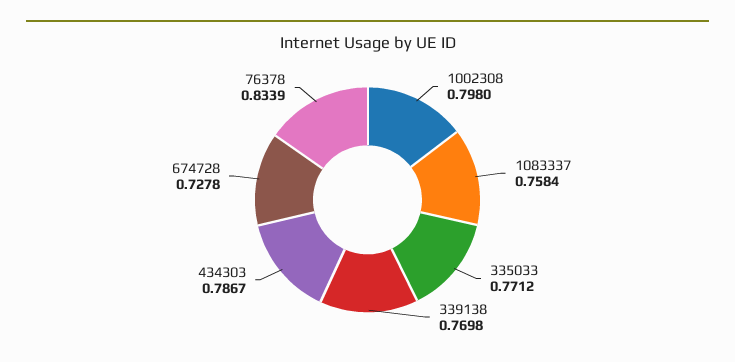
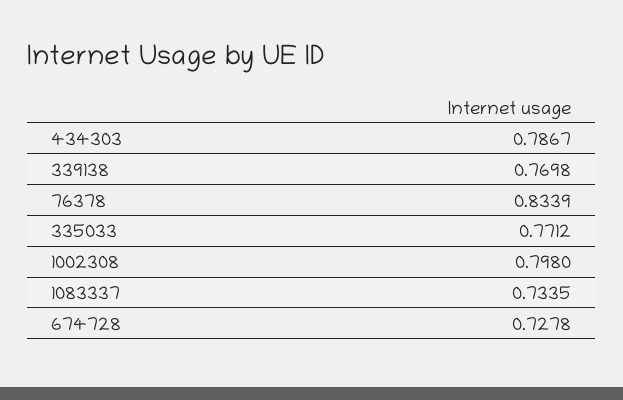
  {
    "1002308": 0.798,
-   "1083337": 0.7584,
+   "1083337": 0.7335,
    "335033": 0.7712,
    "339138": 0.7698,
    "434303": 0.7867,
    "674728": 0.7278,
    "76378": 0.8339
  }

